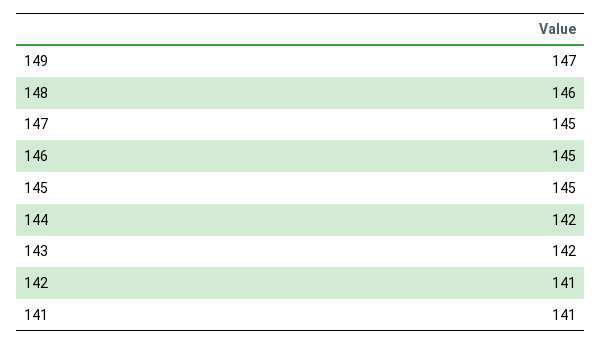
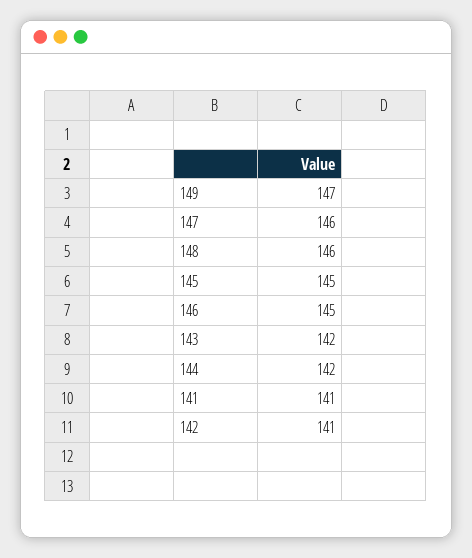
  {
    "149": 147,
    "148": 146,
-   "147": 145,
+   "147": 146,
    "146": 145,
    "145": 145,
    "144": 142,
    "143": 142,
    "142": 141,
    "141": 141
  }

